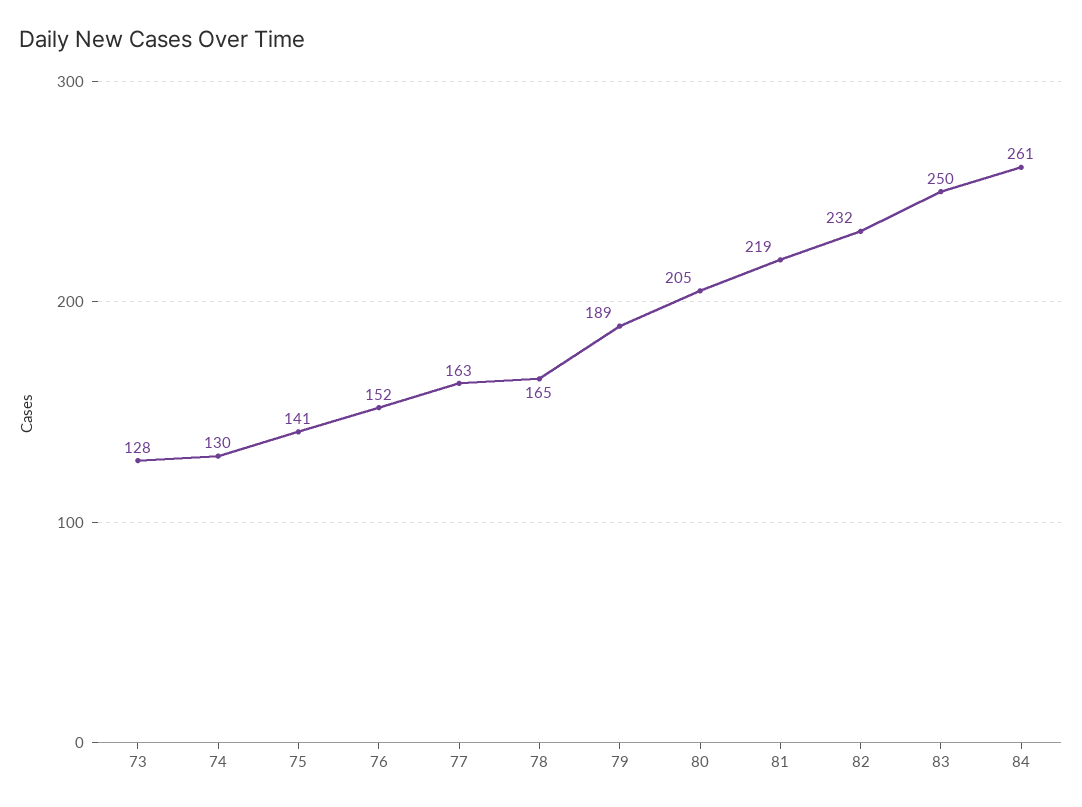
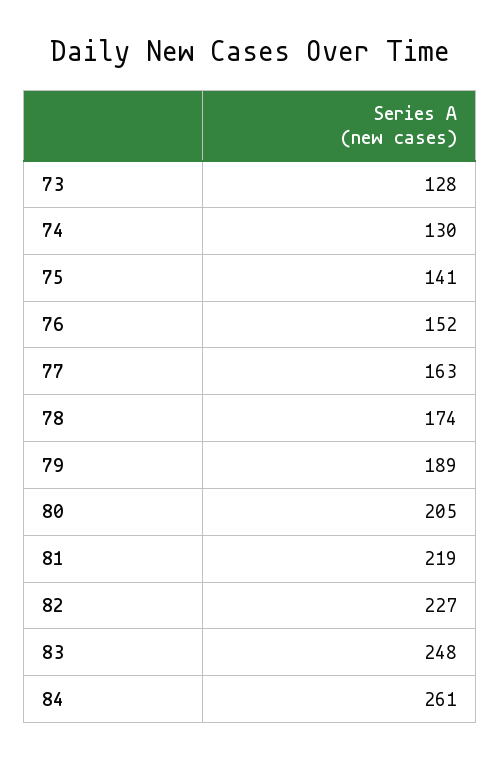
  {
    "73": 128,
    "74": 130,
    "75": 141,
    "76": 152,
    "77": 163,
-   "78": 165,
+   "78": 174,
    "79": 189,
    "80": 205,
    "81": 219,
-   "82": 232,
+   "82": 227,
-   "83": 250,
+   "83": 248,
    "84": 261
  }

